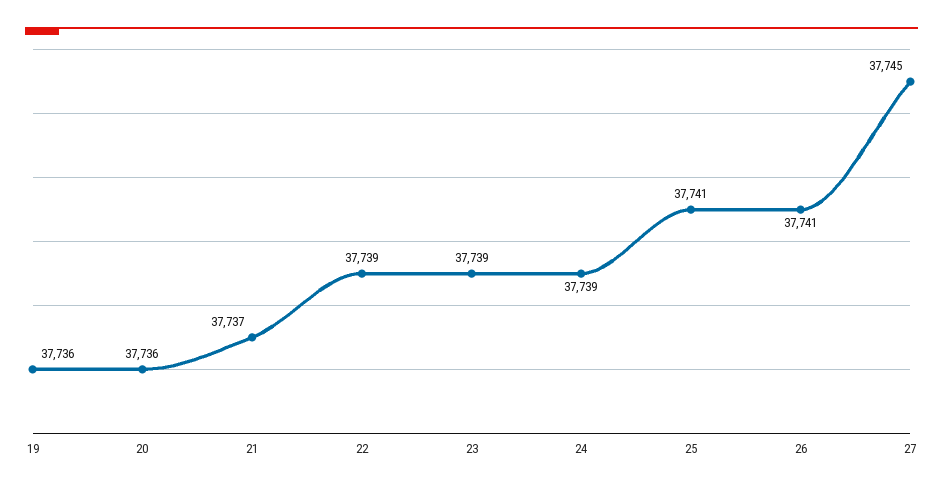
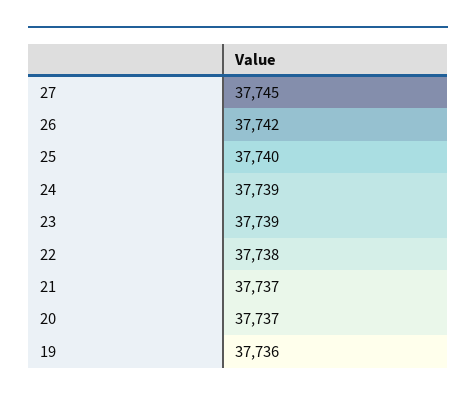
  {
    "19": 37736,
-   "20": 37736,
+   "20": 37737,
    "21": 37737,
-   "22": 37739,
+   "22": 37738,
    "23": 37739,
    "24": 37739,
-   "25": 37741,
+   "25": 37740,
-   "26": 37741,
+   "26": 37742,
    "27": 37745
  }

